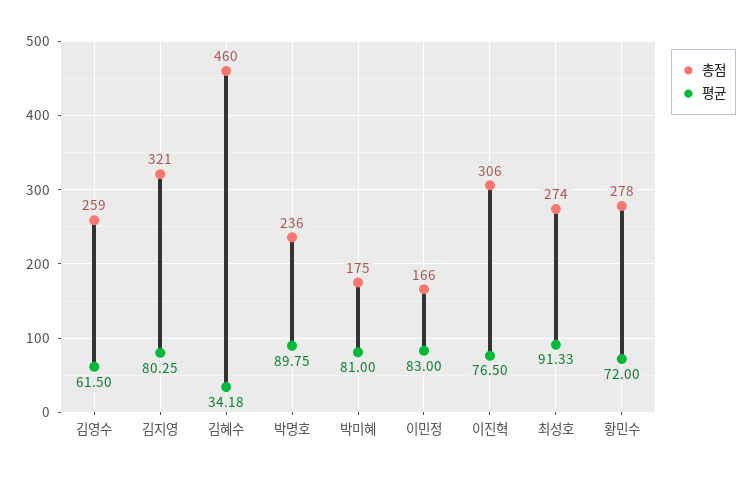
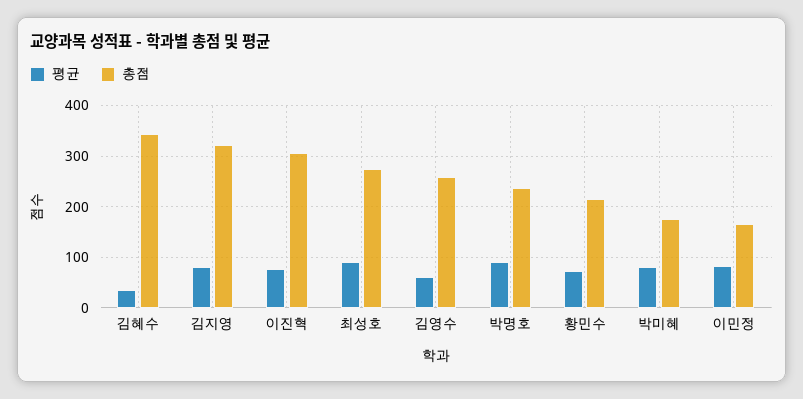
  {
    "총점": {
      "김영수": 259,
      "김지영": 321,
-     "김혜수": 460,
+     "김혜수": 340,
      "박명호": 236,
      "박미혜": 175,
      "이민정": 166,
      "이진혁": 306,
      "최성호": 274,
-     "황민수": 278
+     "황민수": 220
    },
    "평균": {
      "김영수": 61.5,
      "김지영": 80.25,
      "김혜수": 34.18,
      "박명호": 89.75,
      "박미혜": 81,
      "이민정": 83,
      "이진혁": 76.5,
      "최성호": 91.33,
      "황민수": 72
    }
  }

